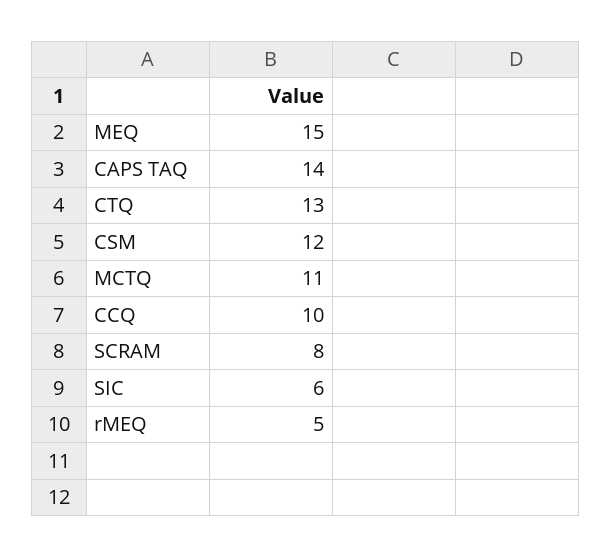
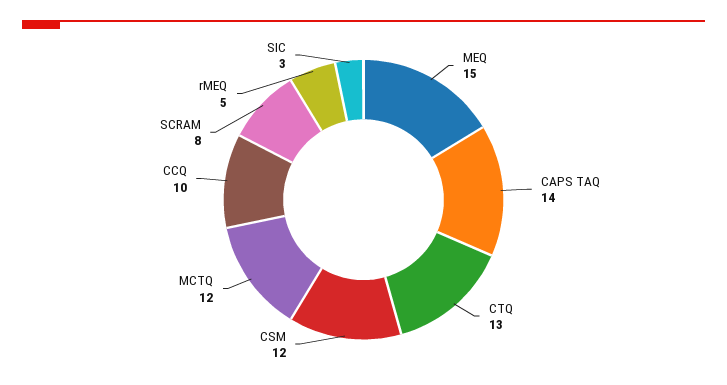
  {
    "MEQ": 15,
    "CAPS TAQ": 14,
    "CTQ": 13,
    "CSM": 12,
-   "MCTQ": 11,
+   "MCTQ": 12,
    "CCQ": 10,
    "SCRAM": 8,
-   "SIC": 6,
+   "SIC": 3,
    "rMEQ": 5
  }

